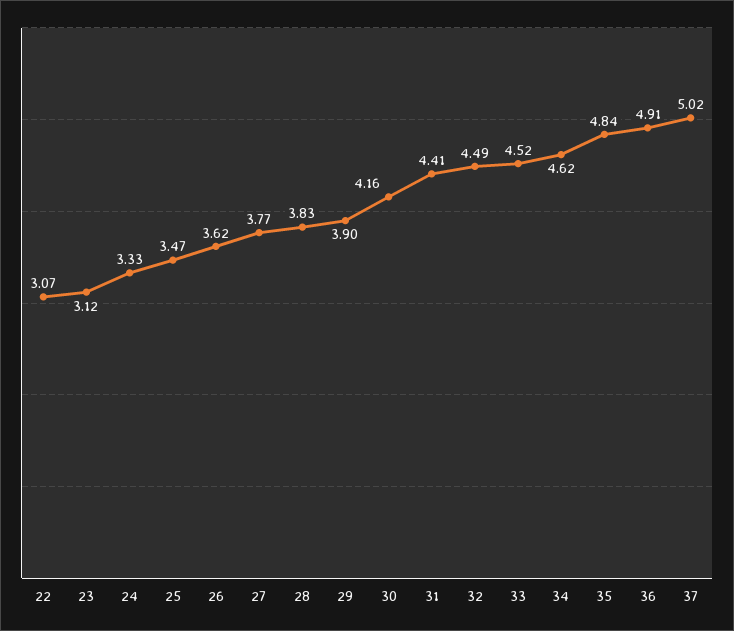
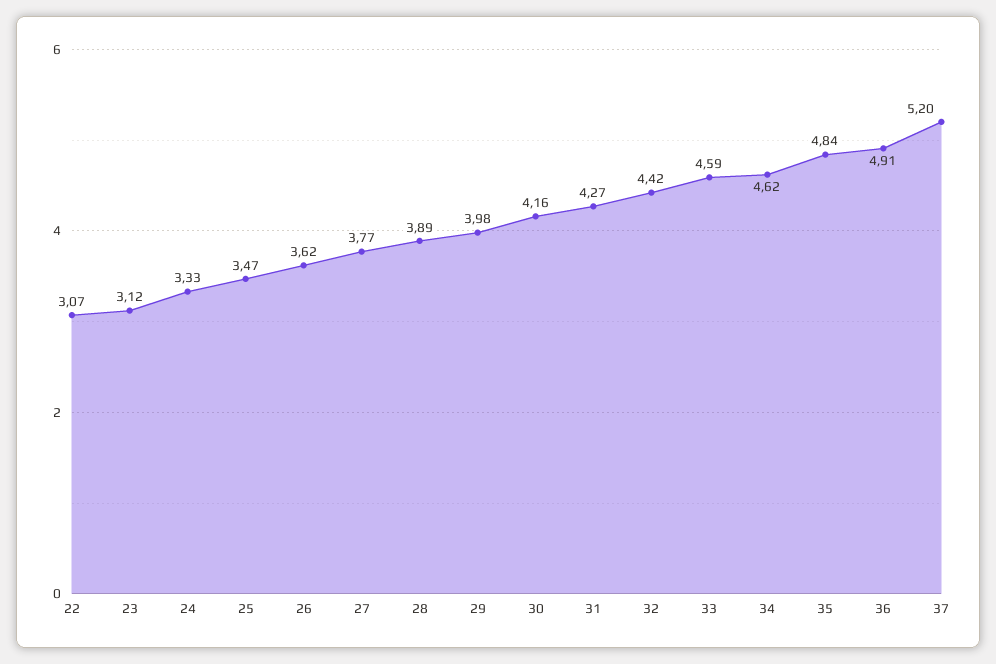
  {
    "22": 3.07,
    "23": 3.12,
    "24": 3.33,
    "25": 3.47,
    "26": 3.62,
    "27": 3.77,
-   "28": 3.83,
+   "28": 3.89,
-   "29": 3.9,
+   "29": 3.98,
    "30": 4.16,
-   "31": 4.41,
+   "31": 4.27,
-   "32": 4.49,
+   "32": 4.42,
-   "33": 4.52,
+   "33": 4.59,
    "34": 4.62,
    "35": 4.84,
    "36": 4.91,
-   "37": 5.02
+   "37": 5.2
  }

